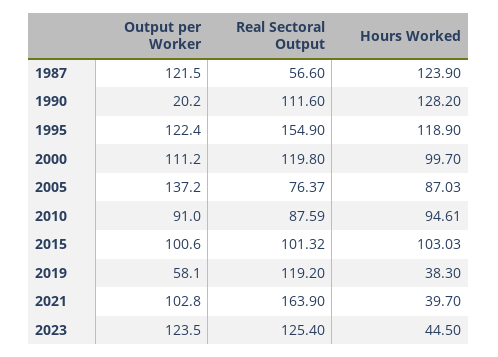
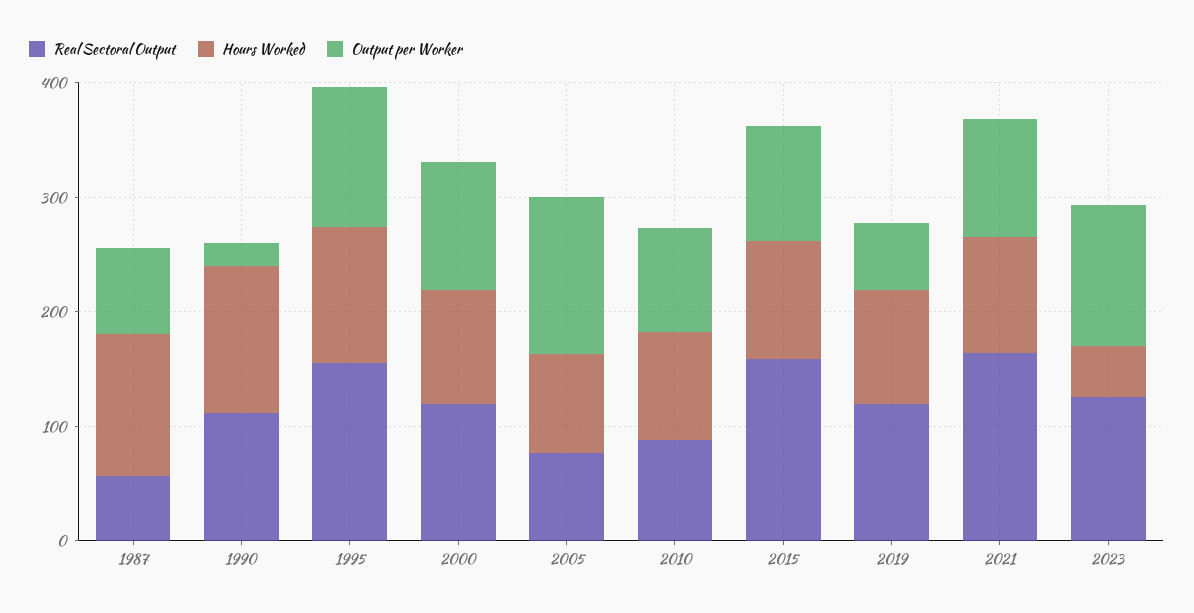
  {
    "Output per Worker": {
-     "1987": 121.5,
+     "1987": 80,
      "1990": 20.2,
      "1995": 122.4,
      "2000": 111.2,
      "2005": 137.2,
      "2010": 91,
      "2015": 100.6,
      "2019": 58.1,
      "2021": 102.8,
      "2023": 123.5
    },
    "Real Sectoral Output": {
      "1987": 56.6,
      "1990": 111.6,
      "1995": 154.9,
      "2000": 119.8,
      "2005": 76.37,
      "2010": 87.59,
-     "2015": 101.32,
+     "2015": 160,
      "2019": 119.2,
      "2021": 163.9,
      "2023": 125.4
    },
    "Hours Worked": {
      "1987": 123.9,
      "1990": 128.2,
      "1995": 118.9,
      "2000": 99.7,
      "2005": 87.03,
      "2010": 94.61,
      "2015": 103.03,
-     "2019": 38.3,
+     "2019": 100,
-     "2021": 39.7,
+     "2021": 100,
      "2023": 44.5
    }
  }

